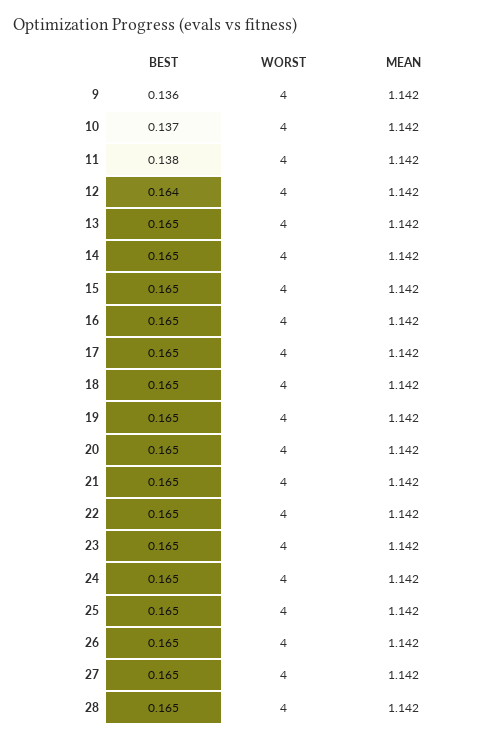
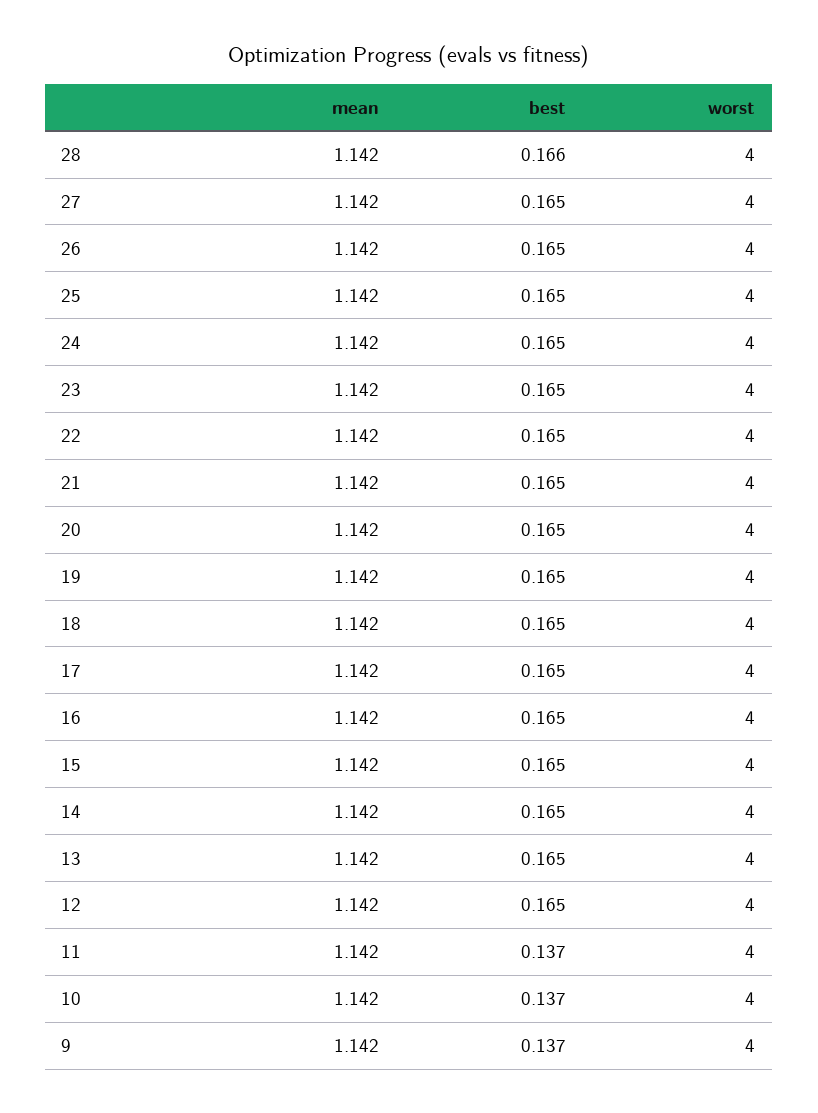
  {
    "BEST": {
-     "9": 0.136,
+     "9": 0.137,
      "10": 0.137,
-     "11": 0.138,
+     "11": 0.137,
-     "12": 0.164,
+     "12": 0.165,
      "13": 0.165,
      "14": 0.165,
      "15": 0.165,
      "16": 0.165,
      "17": 0.165,
      "18": 0.165,
      "19": 0.165,
      "20": 0.165,
      "21": 0.165,
      "22": 0.165,
      "23": 0.165,
      "24": 0.165,
      "25": 0.165,
      "26": 0.165,
      "27": 0.165,
-     "28": 0.165
+     "28": 0.166
    },
    "WORST": {
      "9": 4,
      "10": 4,
      "11": 4,
      "12": 4,
      "13": 4,
      "14": 4,
      "15": 4,
      "16": 4,
      "17": 4,
      "18": 4,
      "19": 4,
      "20": 4,
      "21": 4,
      "22": 4,
      "23": 4,
      "24": 4,
      "25": 4,
      "26": 4,
      "27": 4,
      "28": 4
    },
    "MEAN": {
      "9": 1.142,
      "10": 1.142,
      "11": 1.142,
      "12": 1.142,
      "13": 1.142,
      "14": 1.142,
      "15": 1.142,
      "16": 1.142,
      "17": 1.142,
      "18": 1.142,
      "19": 1.142,
      "20": 1.142,
      "21": 1.142,
      "22": 1.142,
      "23": 1.142,
      "24": 1.142,
      "25": 1.142,
      "26": 1.142,
      "27": 1.142,
      "28": 1.142
    }
  }

